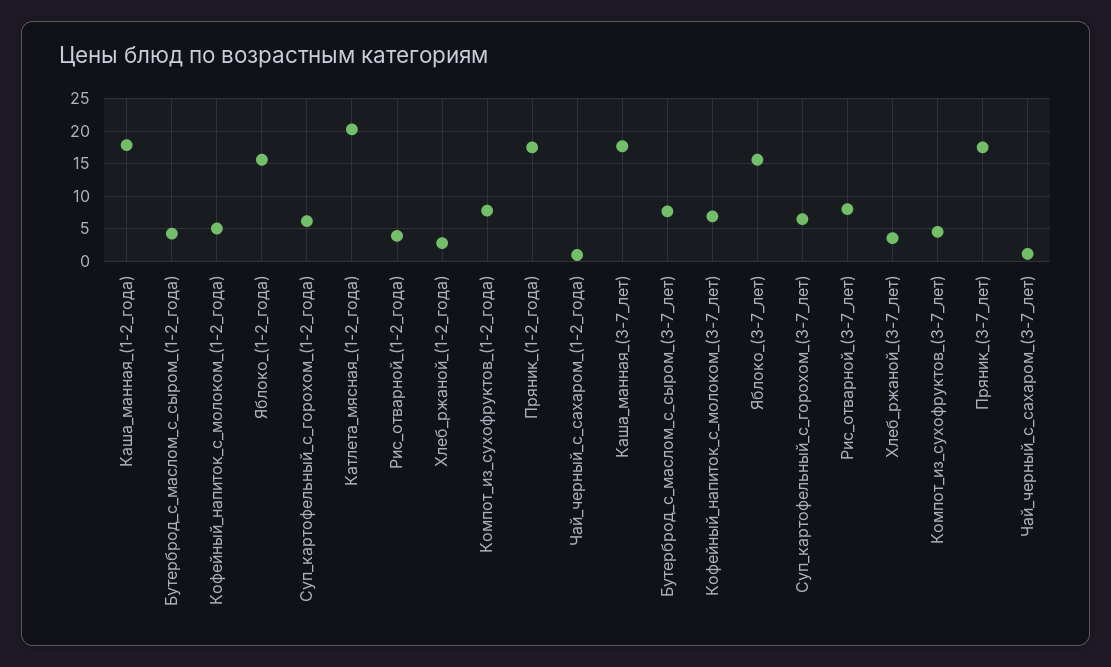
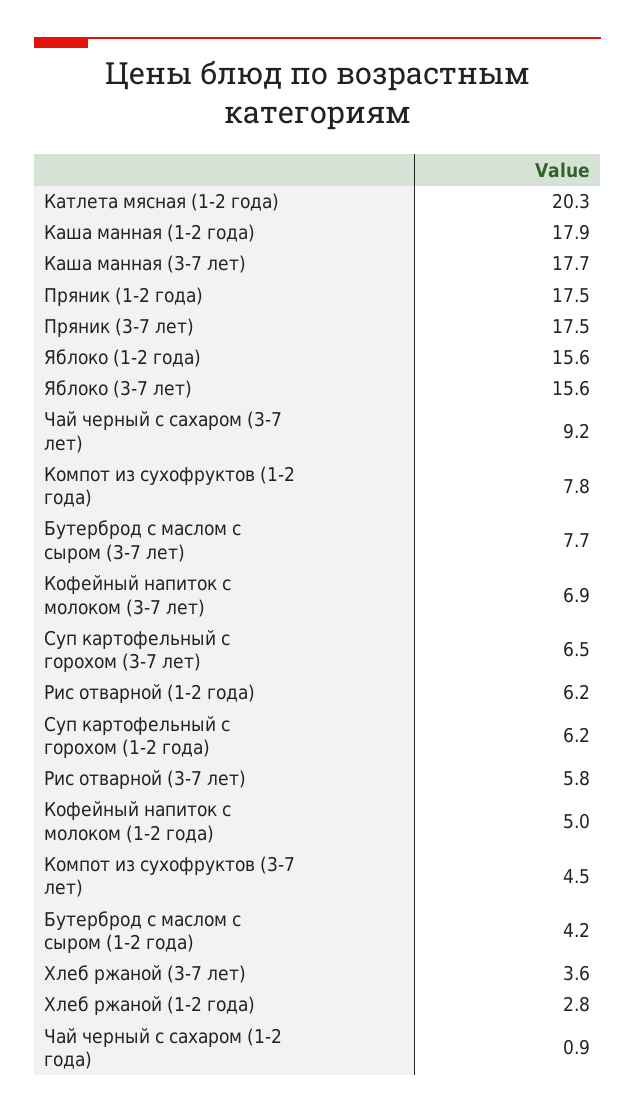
  {
    "Каша_манная_(1-2_года)": 17.9,
    "Бутерброд_с_маслом_с_сыром_(1-2_года)": 4.2,
    "Кофейный_напиток_с_молоком_(1-2_года)": 5,
    "Яблоко_(1-2_года)": 15.6,
    "Суп_картофельный_с_горохом_(1-2_года)": 6.2,
    "Катлета_мясная_(1-2_года)": 20.3,
-   "Рис_отварной_(1-2_года)": 4,
+   "Рис_отварной_(1-2_года)": 6.2,
    "Хлеб_ржаной_(1-2_года)": 2.8,
    "Компот_из_сухофруктов_(1-2_года)": 7.8,
    "Пряник_(1-2_года)": 17.5,
    "Чай_черный_с_сахаром_(1-2_года)": 0.9,
    "Каша_манная_(3-7_лет)": 17.7,
    "Бутерброд_с_маслом_с_сыром_(3-7_лет)": 7.7,
    "Кофейный_напиток_с_молоком_(3-7_лет)": 6.9,
    "Яблоко_(3-7_лет)": 15.6,
    "Суп_картофельный_с_горохом_(3-7_лет)": 6.5,
-   "Рис_отварной_(3-7_лет)": 8,
+   "Рис_отварной_(3-7_лет)": 5.8,
    "Хлеб_ржаной_(3-7_лет)": 3.6,
    "Компот_из_сухофруктов_(3-7_лет)": 4.5,
    "Пряник_(3-7_лет)": 17.5,
-   "Чай_черный_с_сахаром_(3-7_лет)": 1
+   "Чай_черный_с_сахаром_(3-7_лет)": 9.2
  }

